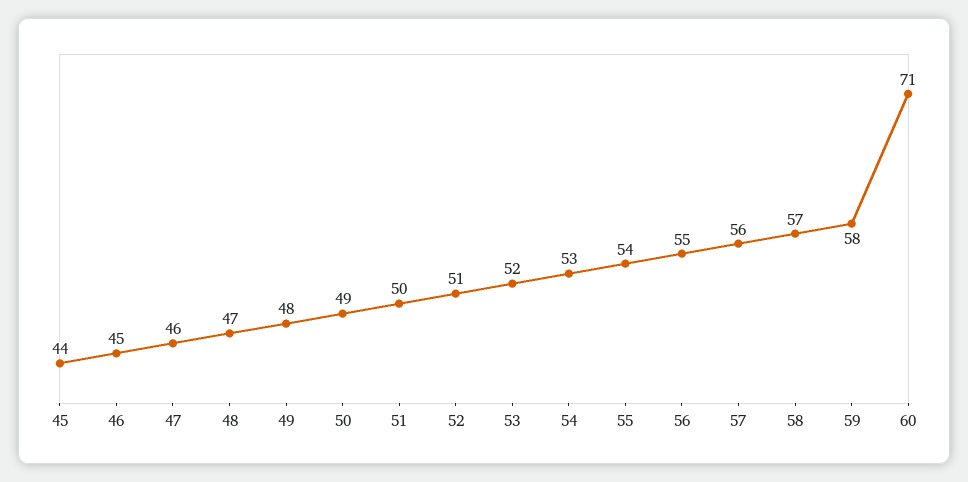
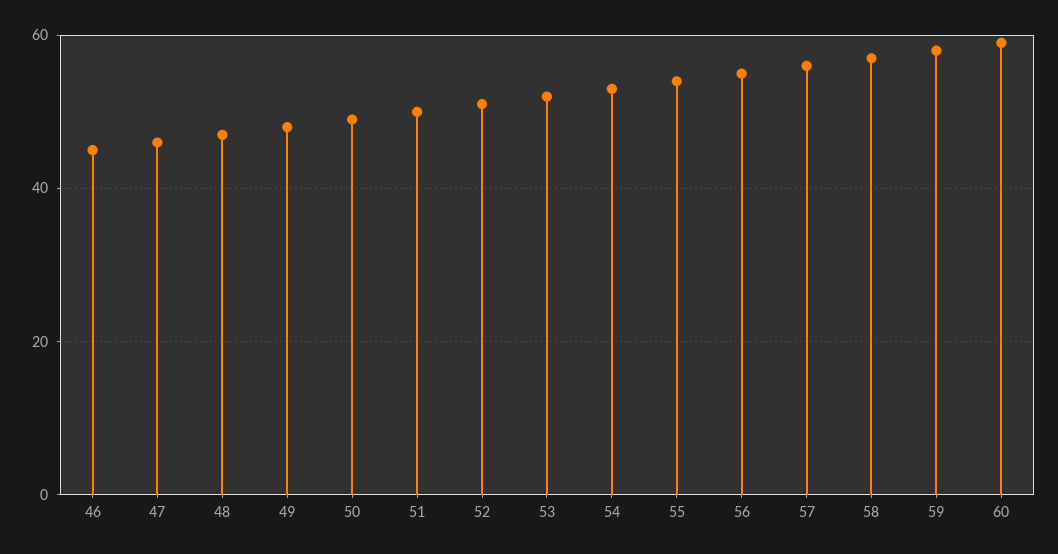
  {
-   "45": 44,
    "46": 45,
    "47": 46,
    "48": 47,
    "49": 48,
    "50": 49,
    "51": 50,
    "52": 51,
    "53": 52,
    "54": 53,
    "55": 54,
    "56": 55,
    "57": 56,
    "58": 57,
    "59": 58,
-   "60": 71
+   "60": 60
  }

